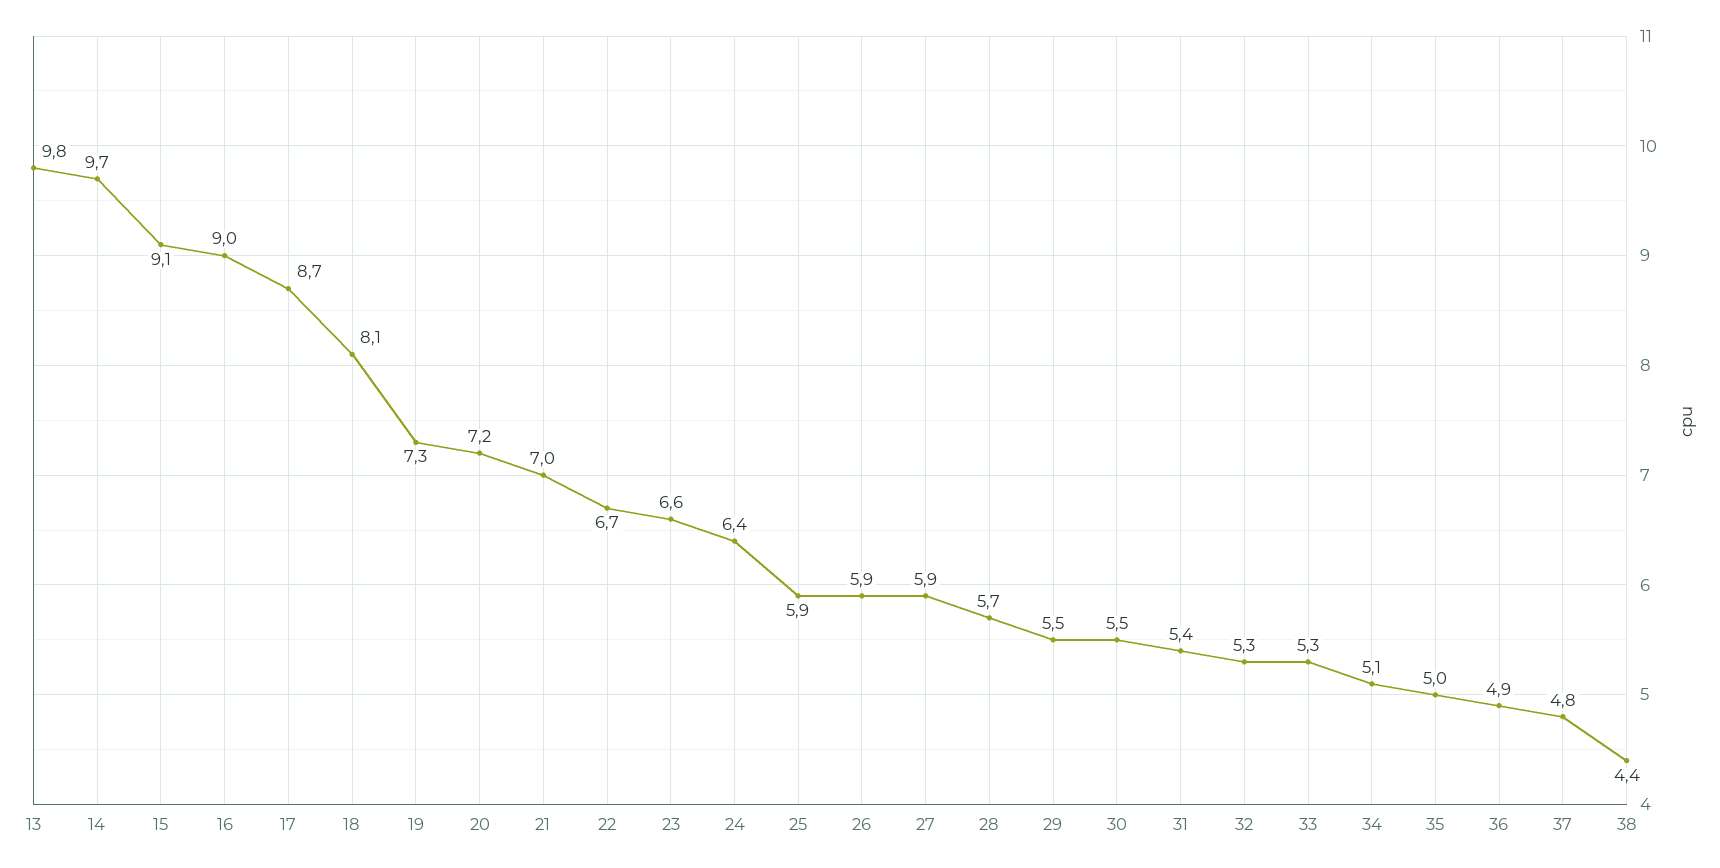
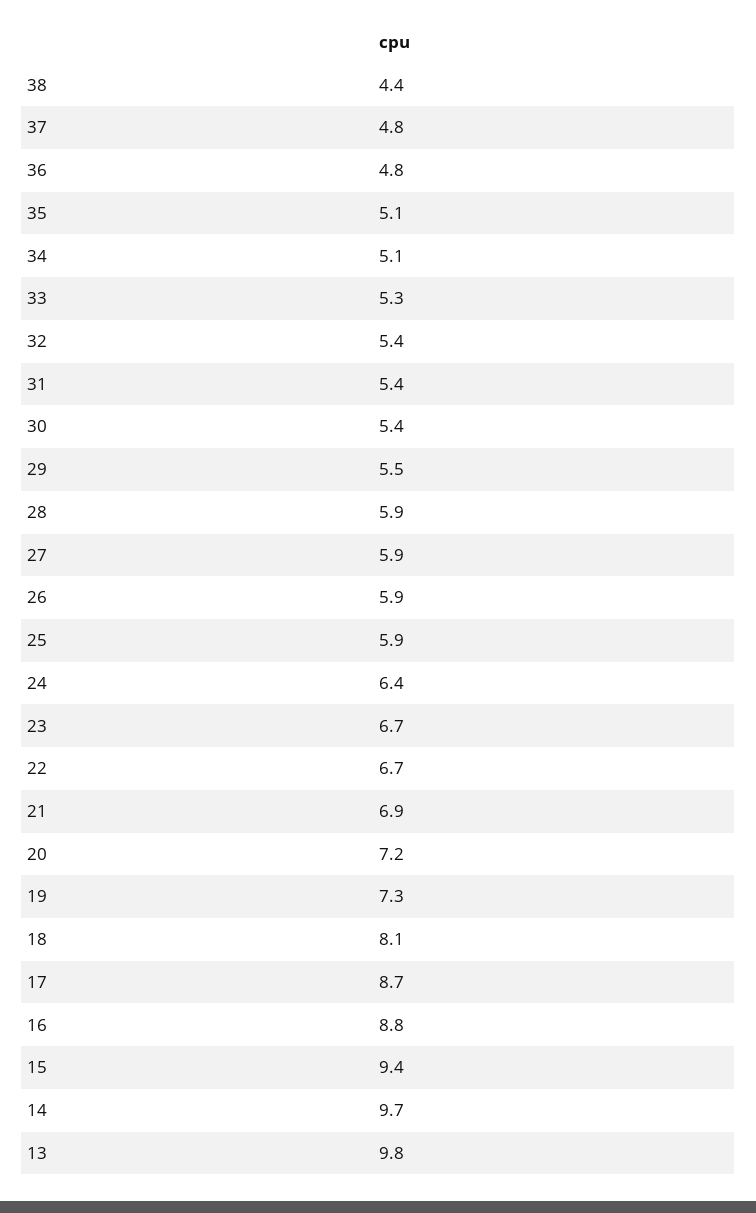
  {
    "13": 9.8,
    "14": 9.7,
-   "15": 9.1,
+   "15": 9.4,
-   "16": 9,
+   "16": 8.8,
    "17": 8.7,
    "18": 8.1,
    "19": 7.3,
    "20": 7.2,
-   "21": 7,
+   "21": 6.9,
    "22": 6.7,
-   "23": 6.6,
+   "23": 6.7,
    "24": 6.4,
    "25": 5.9,
    "26": 5.9,
    "27": 5.9,
-   "28": 5.7,
+   "28": 5.9,
    "29": 5.5,
-   "30": 5.5,
+   "30": 5.4,
    "31": 5.4,
-   "32": 5.3,
+   "32": 5.4,
    "33": 5.3,
    "34": 5.1,
-   "35": 5,
+   "35": 5.1,
-   "36": 4.9,
+   "36": 4.8,
    "37": 4.8,
    "38": 4.4
  }

